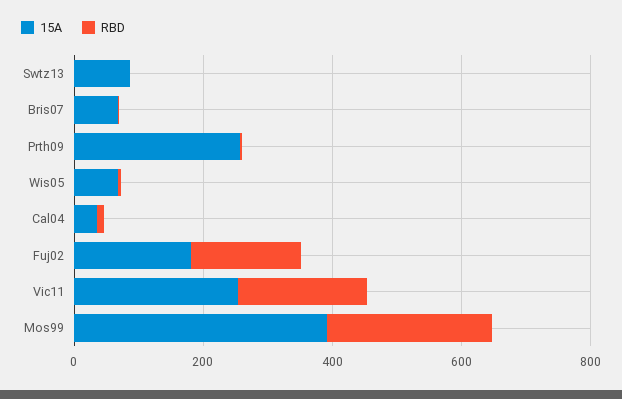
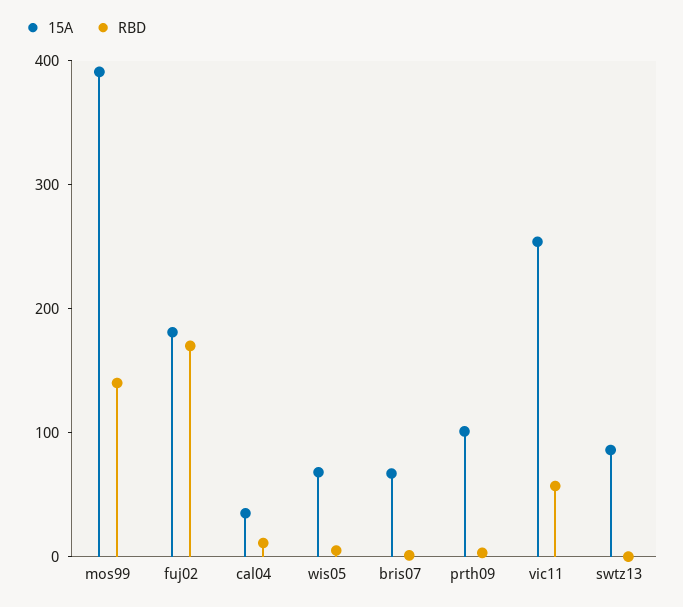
  {
    "15A": {
      "Swtz13": 80,
      "Bris07": 60,
-     "Prth09": 250,
+     "Prth09": 100,
      "Wis05": 60,
      "Cal04": 40,
      "Fuj02": 180,
      "Vic11": 260,
      "Mos99": 400
    },
    "RBD": {
      "Swtz13": 0,
      "Bris07": 0,
      "Prth09": 0,
      "Wis05": 0,
      "Cal04": 20,
      "Fuj02": 180,
-     "Vic11": 200,
+     "Vic11": 60,
-     "Mos99": 250
+     "Mos99": 140
    }
  }

